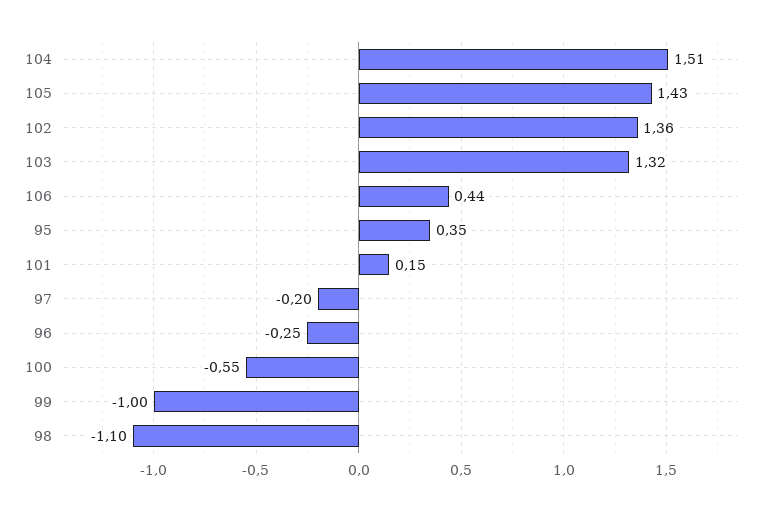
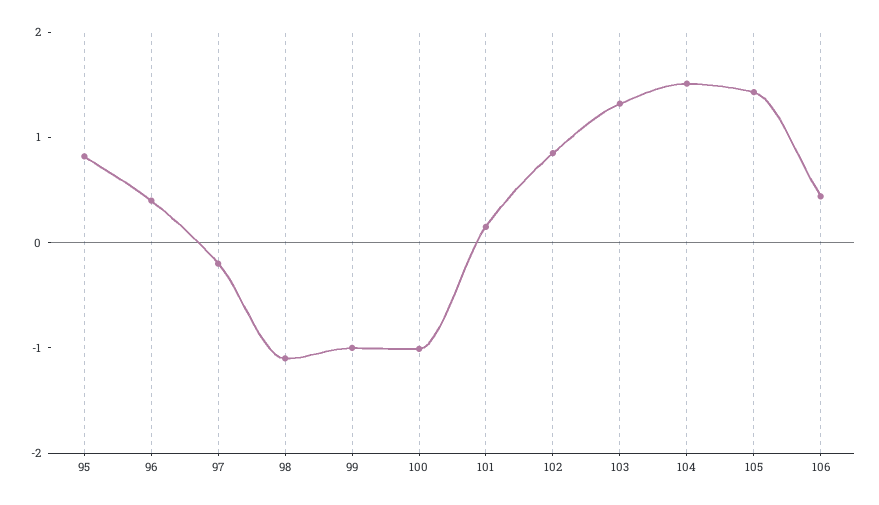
  {
    "104": 1.51,
    "105": 1.43,
-   "102": 1.36,
+   "102": 0.8,
    "103": 1.32,
    "106": 0.44,
-   "95": 0.35,
+   "95": 0.8,
    "101": 0.15,
    "97": -0.2,
-   "96": -0.25,
+   "96": 0.4,
-   "100": -0.55,
+   "100": -1,
    "99": -1,
    "98": -1.1
  }

